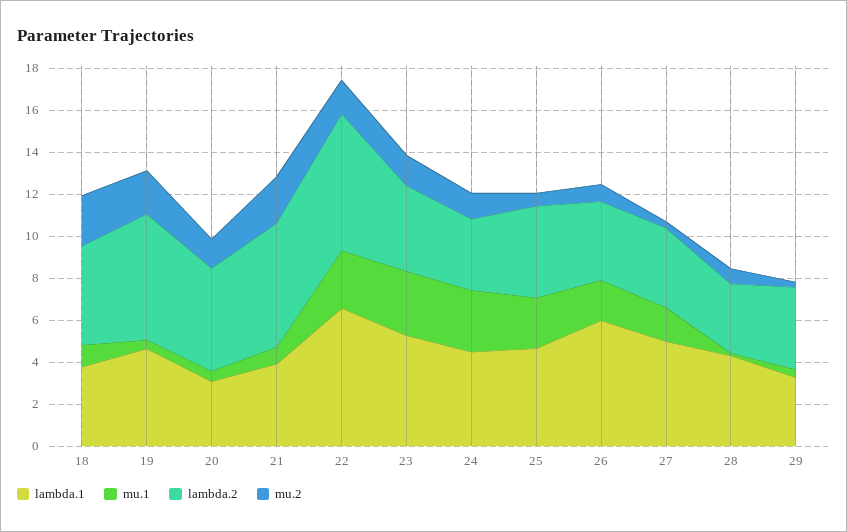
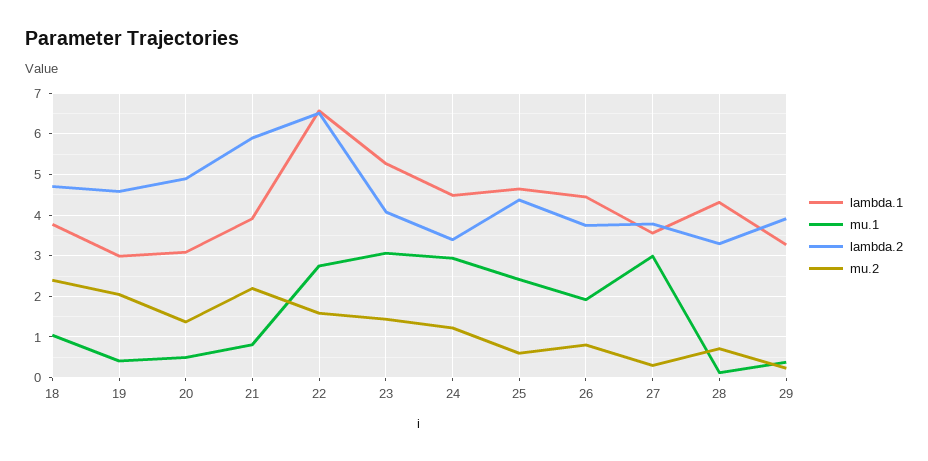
  {
    "lambda.1": {
      "18": 3.8,
-     "19": 4.5,
+     "19": 3,
      "20": 3,
      "21": 4,
      "22": 6.6,
      "23": 5.2,
      "24": 4.4,
      "25": 4.6,
-     "26": 6,
+     "26": 4.4,
-     "27": 5,
+     "27": 3.6,
      "28": 4.4,
      "29": 3.2
    },
    "mu.1": {
      "18": 1,
      "19": 0.4,
      "20": 0.4,
      "21": 0.8,
      "22": 2.8,
      "23": 3,
      "24": 3,
      "25": 2.4,
      "26": 2,
-     "27": 1.5,
+     "27": 3,
      "28": 0.2,
      "29": 0.4
    },
    "lambda.2": {
      "18": 4.8,
-     "19": 6,
+     "19": 4.6,
      "20": 4.8,
      "21": 6,
      "22": 6.6,
      "23": 4,
      "24": 3.4,
      "25": 4.4,
      "26": 3.8,
      "27": 3.8,
      "28": 3.2,
      "29": 4
    },
    "mu.2": {
      "18": 2.4,
      "19": 2,
      "20": 1.4,
      "21": 2.2,
      "22": 1.6,
      "23": 1.4,
      "24": 1.2,
      "25": 0.6,
      "26": 0.8,
      "27": 0.4,
      "28": 0.8,
      "29": 0.2
    }
  }

